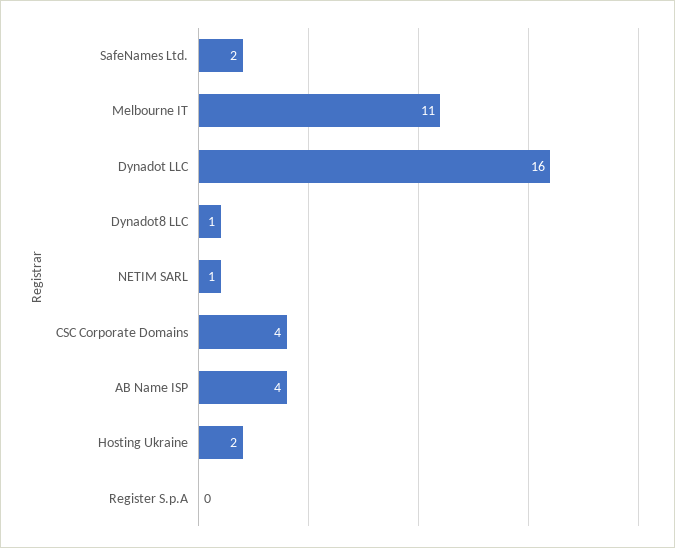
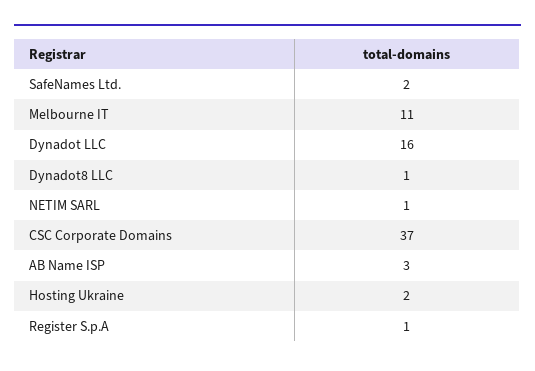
  {
    "SafeNames Ltd.": 2,
    "Melbourne IT": 11,
    "Dynadot LLC": 16,
    "Dynadot8 LLC": 1,
    "NETIM SARL": 1,
-   "CSC Corporate Domains": 4,
+   "CSC Corporate Domains": 37,
-   "AB Name ISP": 4,
+   "AB Name ISP": 3,
    "Hosting Ukraine": 2,
-   "Register S.p.A": 0
+   "Register S.p.A": 1
  }

